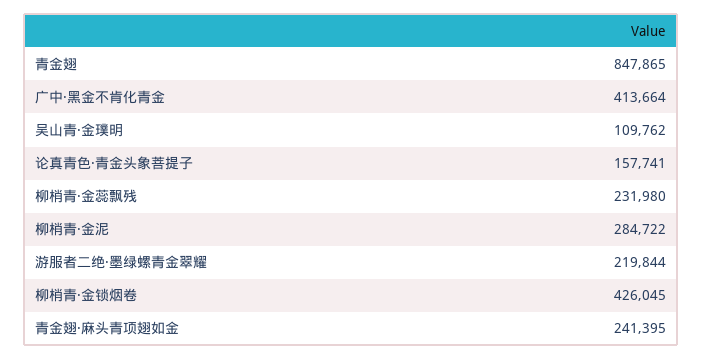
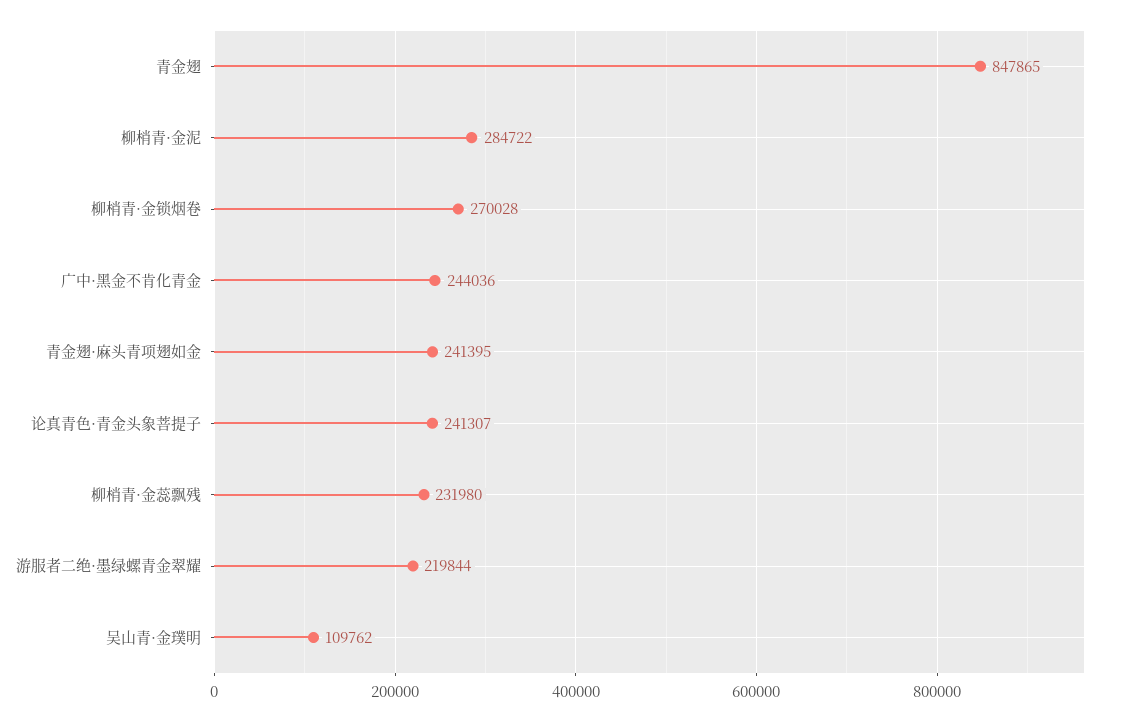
  {
    "青金翅": 847865,
-   "广中·黑金不肯化青金": 413664,
+   "广中·黑金不肯化青金": 244036,
    "吴山青·金璞明": 109762,
-   "论真青色·青金头象菩提子": 157741,
+   "论真青色·青金头象菩提子": 241307,
    "柳梢青·金蕊飘残": 231980,
    "柳梢青·金泥": 284722,
    "游服者二绝·墨绿螺青金翠耀": 219844,
-   "柳梢青·金锁烟卷": 426045,
+   "柳梢青·金锁烟卷": 270028,
    "青金翅·麻头青项翅如金": 241395
  }

